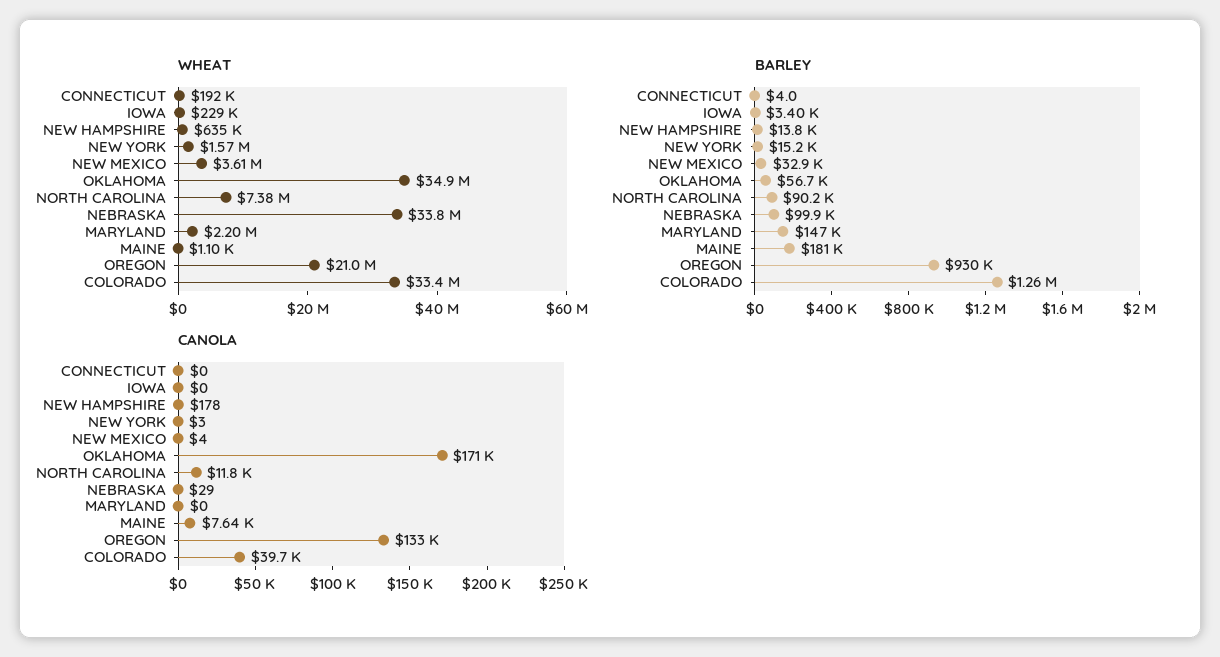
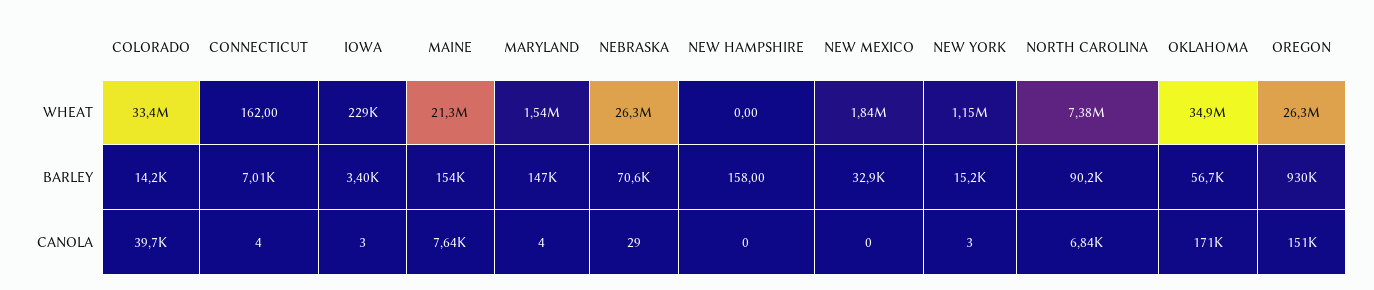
  {
    "WHEAT": {
-     "CONNECTICUT": 192000,
+     "CONNECTICUT": 162,
      "IOWA": 229000,
-     "NEW HAMPSHIRE": 635000,
+     "NEW HAMPSHIRE": 0,
-     "NEW YORK": 1570000,
+     "NEW YORK": 1150000,
-     "NEW MEXICO": 3610000,
+     "NEW MEXICO": 1840000,
      "OKLAHOMA": 34900000,
      "NORTH CAROLINA": 7380000,
-     "NEBRASKA": 33800000,
+     "NEBRASKA": 26300000,
-     "MARYLAND": 2200000,
+     "MARYLAND": 1540000,
-     "MAINE": 1100,
+     "MAINE": 21300000,
-     "OREGON": 21000000,
+     "OREGON": 26300000,
      "COLORADO": 33400000
    },
    "BARLEY": {
-     "CONNECTICUT": 4,
+     "CONNECTICUT": 7010,
      "IOWA": 3400,
-     "NEW HAMPSHIRE": 13800,
+     "NEW HAMPSHIRE": 158,
      "NEW YORK": 15200,
      "NEW MEXICO": 32900,
      "OKLAHOMA": 56700,
      "NORTH CAROLINA": 90200,
-     "NEBRASKA": 99900,
+     "NEBRASKA": 70600,
      "MARYLAND": 147000,
-     "MAINE": 181000,
+     "MAINE": 154000,
      "OREGON": 930000,
-     "COLORADO": 1260000
+     "COLORADO": 14200
    },
    "CANOLA": {
-     "CONNECTICUT": 0,
+     "CONNECTICUT": 4,
-     "IOWA": 0,
+     "IOWA": 3,
-     "NEW HAMPSHIRE": 178,
+     "NEW HAMPSHIRE": 0,
      "NEW YORK": 3,
-     "NEW MEXICO": 4,
+     "NEW MEXICO": 0,
      "OKLAHOMA": 171000,
-     "NORTH CAROLINA": 11800,
+     "NORTH CAROLINA": 6840,
      "NEBRASKA": 29,
-     "MARYLAND": 0,
+     "MARYLAND": 4,
      "MAINE": 7640,
-     "OREGON": 133000,
+     "OREGON": 151000,
      "COLORADO": 39700
    }
  }

